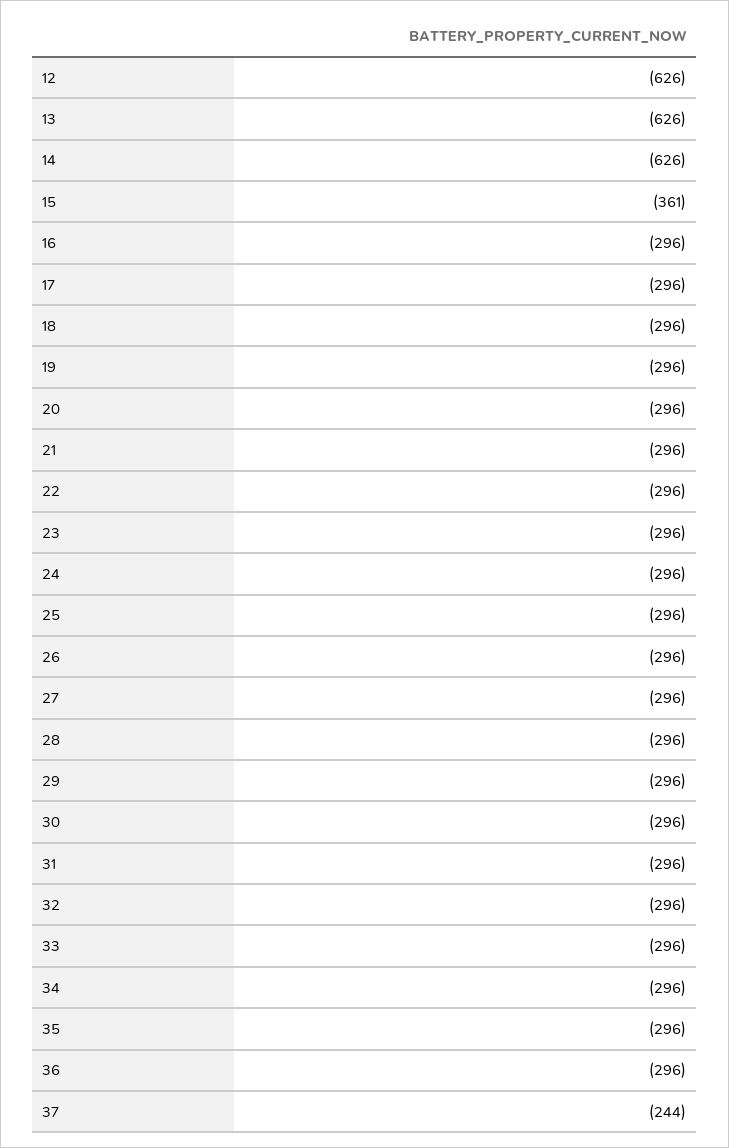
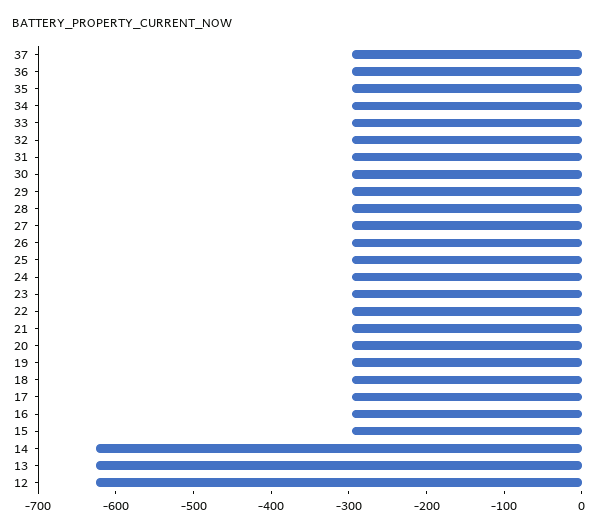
  {
    "12": -626,
    "13": -626,
    "14": -626,
-   "15": -361,
+   "15": -300,
    "16": -296,
    "17": -296,
    "18": -296,
    "19": -296,
    "20": -296,
    "21": -296,
    "22": -296,
    "23": -296,
    "24": -296,
    "25": -296,
    "26": -296,
    "27": -296,
    "28": -296,
    "29": -296,
    "30": -296,
    "31": -296,
    "32": -296,
    "33": -296,
    "34": -296,
    "35": -296,
    "36": -296,
-   "37": -244
+   "37": -300
  }

